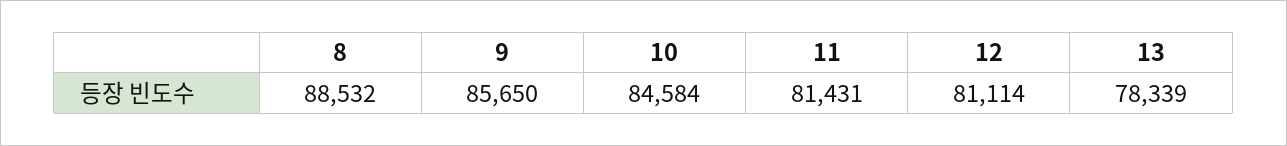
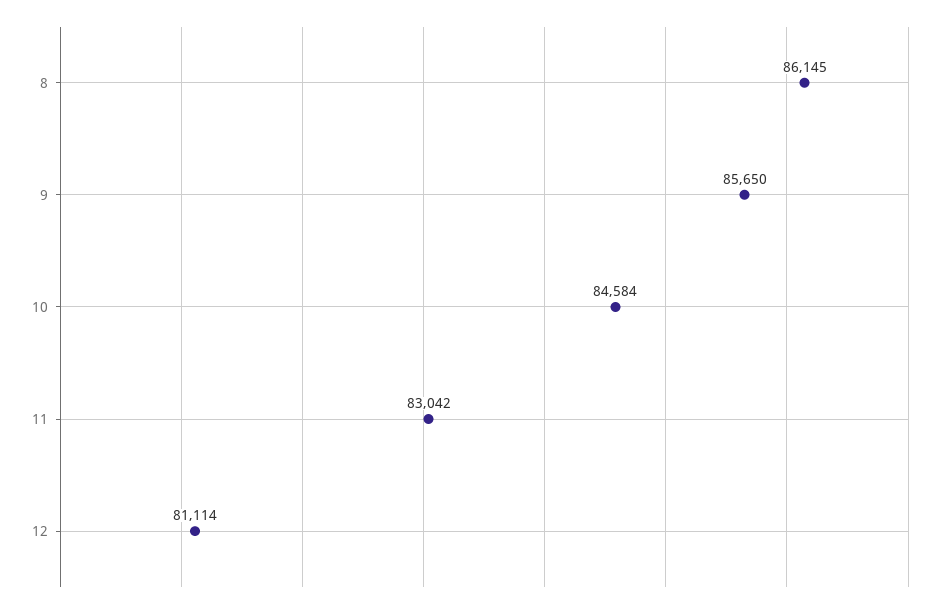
  {
-   "8": 88532,
+   "8": 86145,
    "9": 85650,
    "10": 84584,
-   "11": 81431,
+   "11": 83042,
-   "12": 81114,
+   "12": 81114
-   "13": 78339
  }

